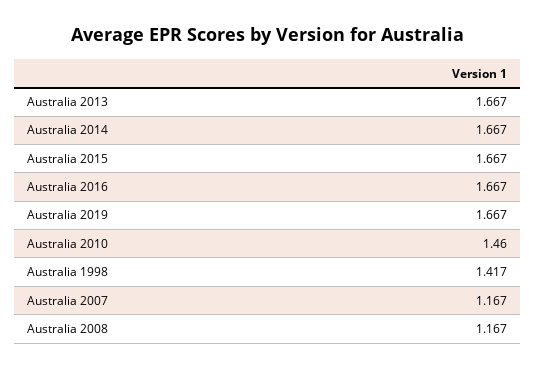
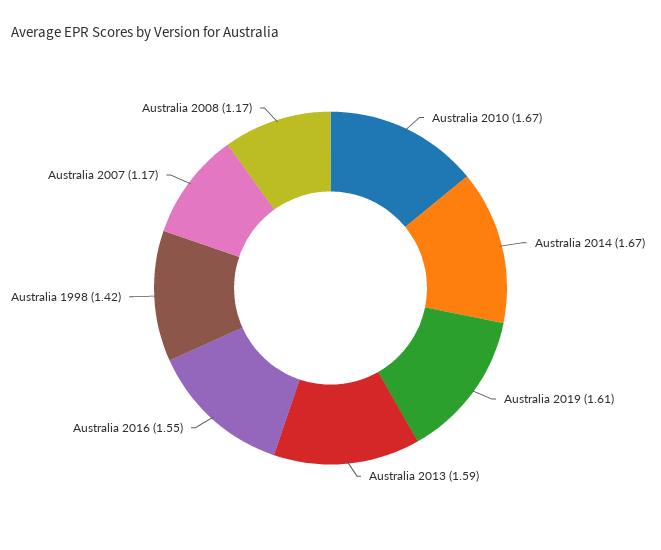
  {
-   "Australia 2013": 1.667,
+   "Australia 2013": 1.59,
    "Australia 2014": 1.667,
-   "Australia 2015": 1.667,
-   "Australia 2016": 1.667,
+   "Australia 2016": 1.55,
-   "Australia 2019": 1.667,
+   "Australia 2019": 1.61,
-   "Australia 2010": 1.46,
+   "Australia 2010": 1.67,
    "Australia 1998": 1.417,
    "Australia 2007": 1.167,
    "Australia 2008": 1.167
  }

